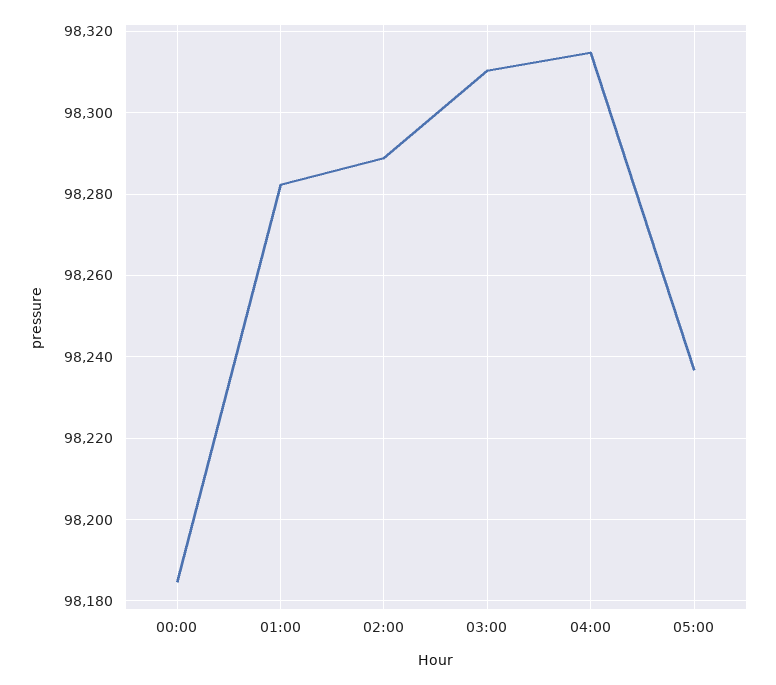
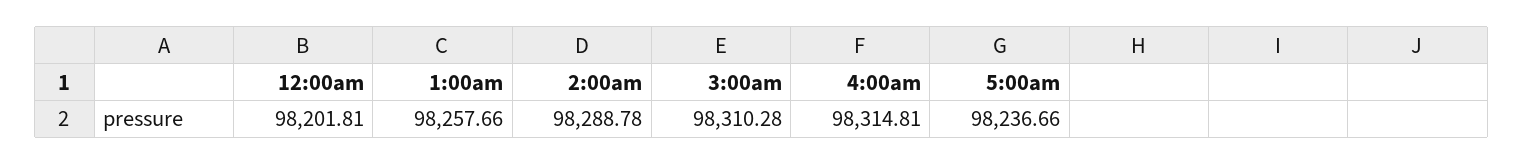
  {
-   "00:00": 98184,
+   "00:00": 98201.81,
-   "01:00": 98282,
+   "01:00": 98257.66,
    "02:00": 98288.78,
    "03:00": 98310.28,
    "04:00": 98314.81,
    "05:00": 98236.66
  }

